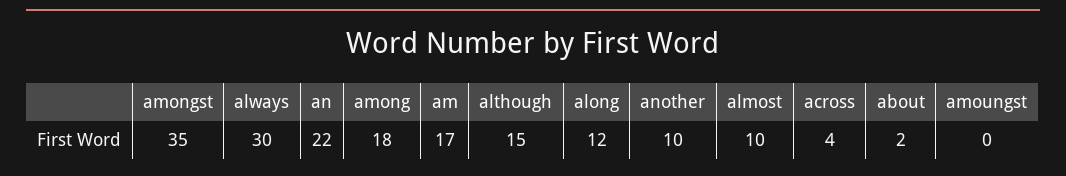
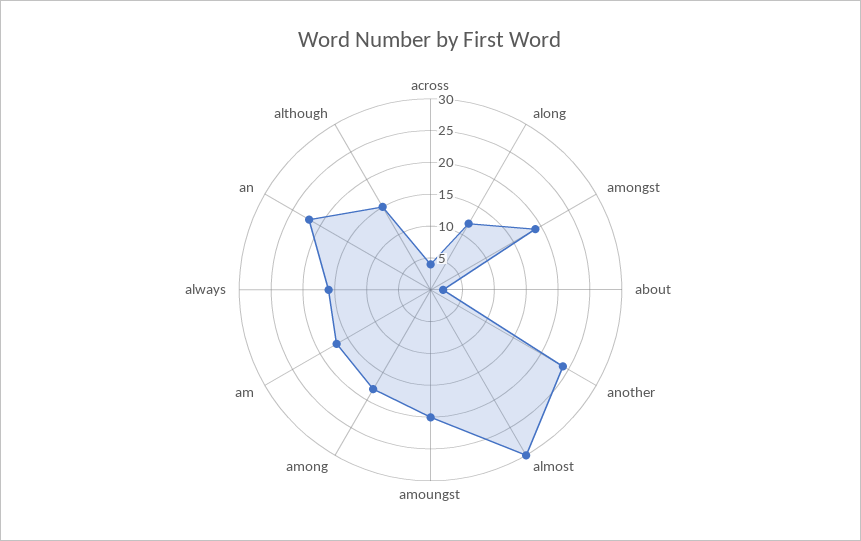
  {
-   "amongst": 35,
+   "amongst": 20,
-   "always": 30,
+   "always": 15,
    "an": 22,
    "among": 18,
    "am": 17,
    "although": 15,
    "along": 12,
-   "another": 10,
+   "another": 25,
-   "almost": 10,
+   "almost": 30,
    "across": 4,
    "about": 2,
-   "amoungst": 0
+   "amoungst": 20
  }

